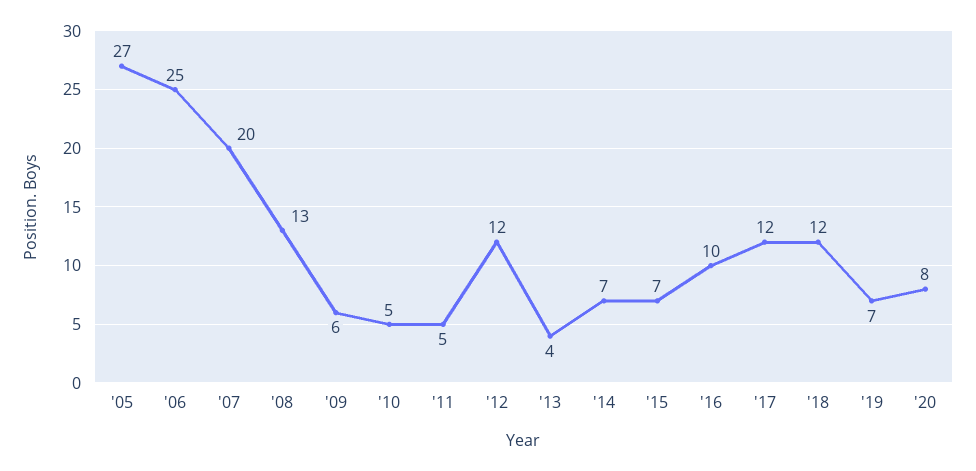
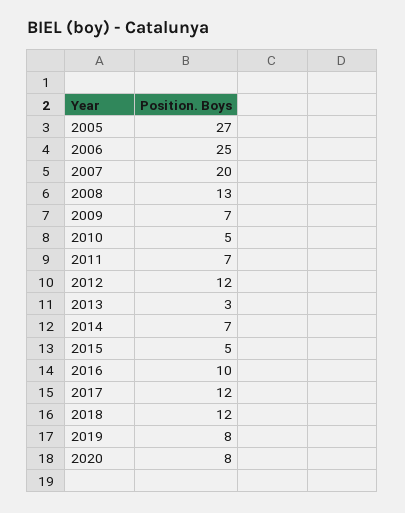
  {
    "'05": 27,
    "'06": 25,
    "'07": 20,
    "'08": 13,
-   "'09": 6,
+   "'09": 7,
    "'10": 5,
-   "'11": 5,
+   "'11": 7,
    "'12": 12,
-   "'13": 4,
+   "'13": 3,
    "'14": 7,
-   "'15": 7,
+   "'15": 5,
    "'16": 10,
    "'17": 12,
    "'18": 12,
-   "'19": 7,
+   "'19": 8,
    "'20": 8
  }

